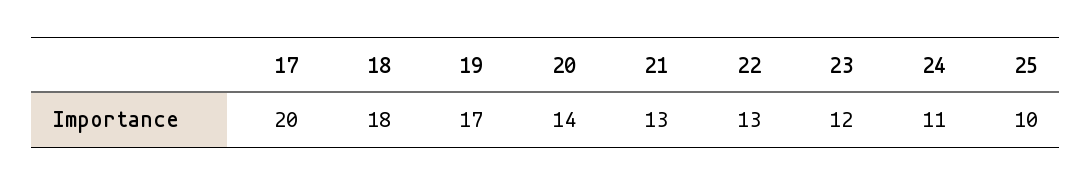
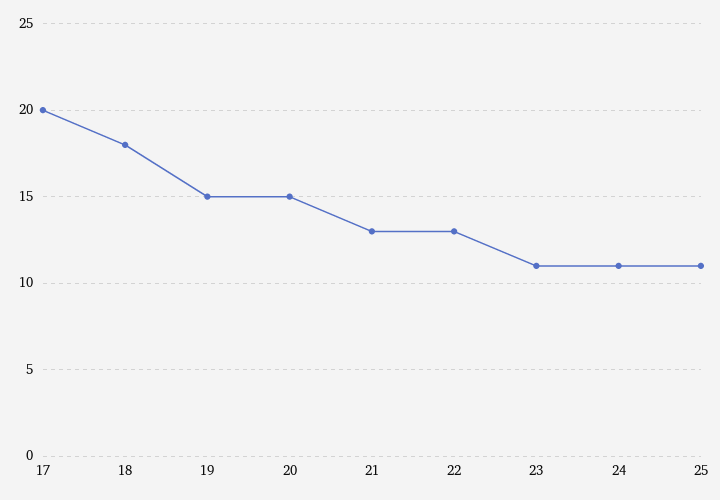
  {
    "17": 20,
    "18": 18,
-   "19": 17,
+   "19": 15,
-   "20": 14,
+   "20": 15,
    "21": 13,
    "22": 13,
-   "23": 12,
+   "23": 11,
    "24": 11,
-   "25": 10
+   "25": 11
  }

